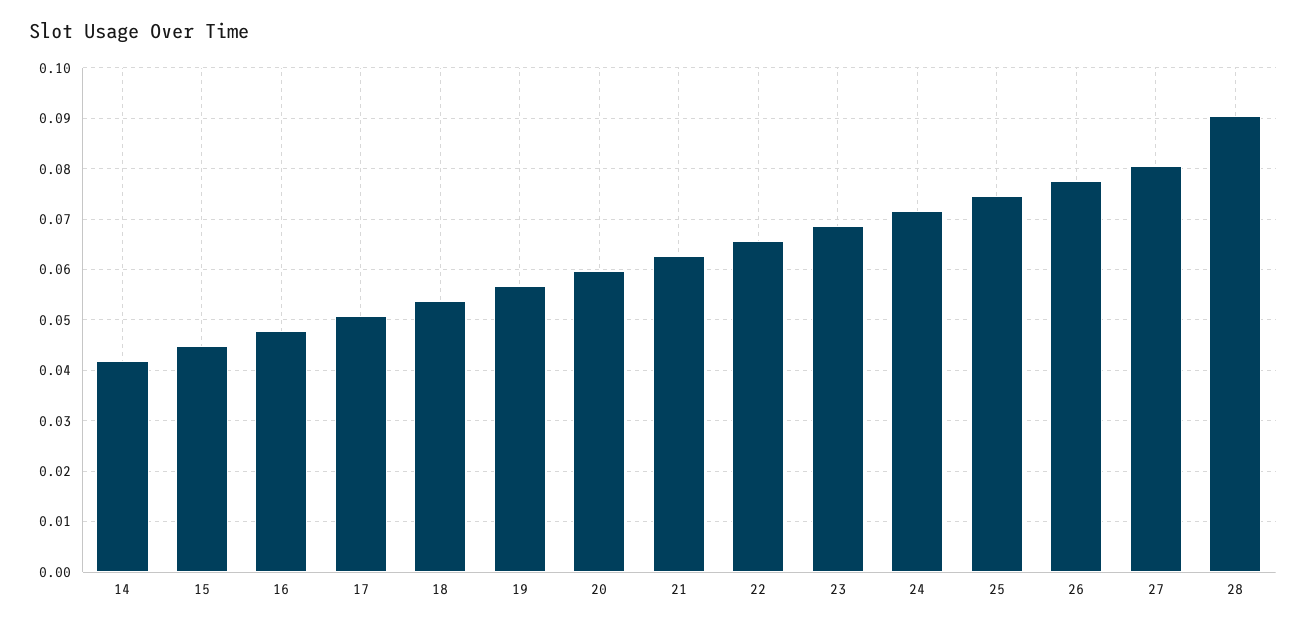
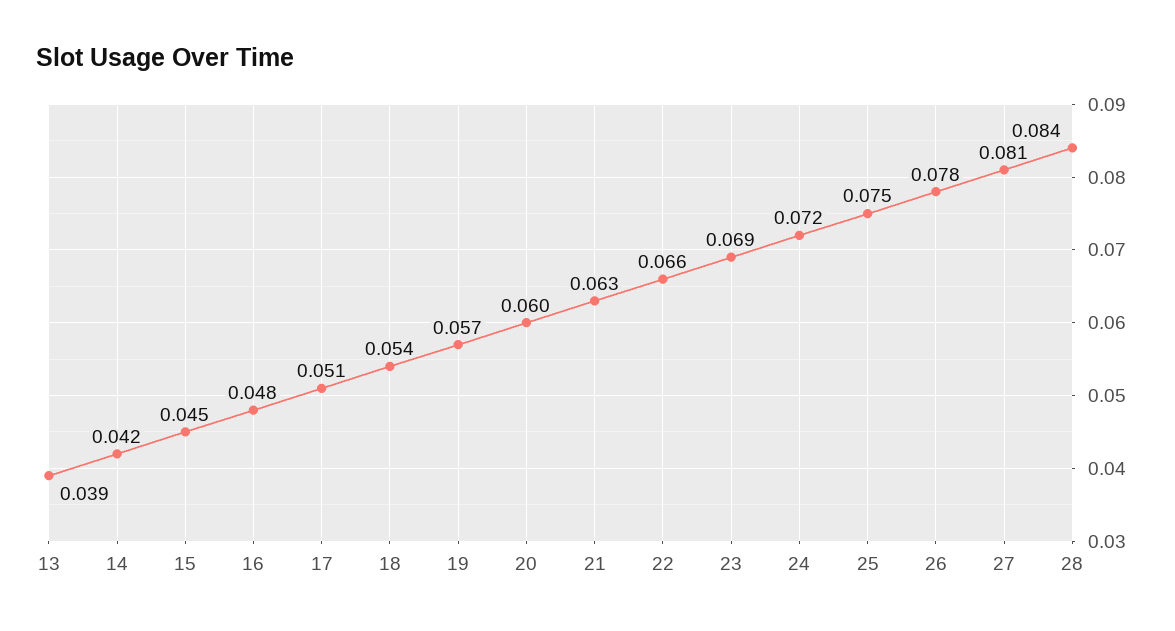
  {
    "14": 0.042,
    "15": 0.045,
    "16": 0.048,
    "17": 0.051,
    "18": 0.054,
    "19": 0.057,
    "20": 0.06,
    "21": 0.063,
    "22": 0.066,
    "23": 0.069,
    "24": 0.072,
    "25": 0.075,
    "26": 0.078,
    "27": 0.081,
-   "28": 0.09
+   "28": 0.084,
+   "13": 0.039
  }

